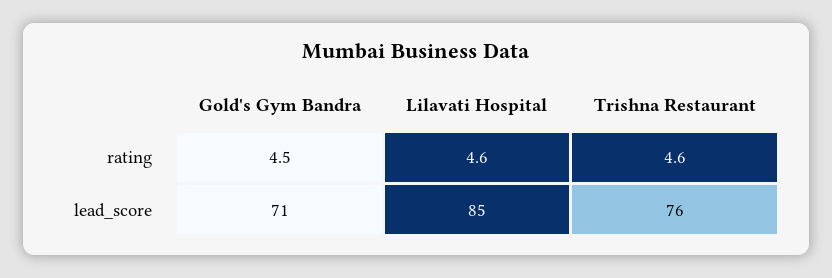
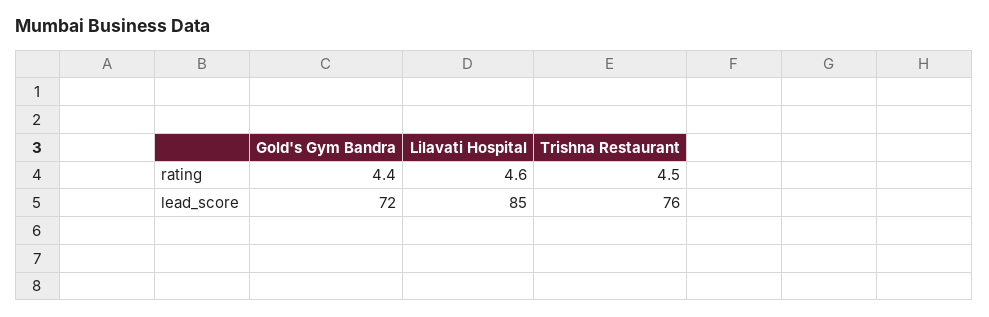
  {
    "Gold's Gym Bandra": {
-     "rating": 4.5,
+     "rating": 4.4,
-     "lead_score": 71
+     "lead_score": 72
    },
    "Lilavati Hospital": {
      "rating": 4.6,
      "lead_score": 85
    },
    "Trishna Restaurant": {
-     "rating": 4.6,
+     "rating": 4.5,
      "lead_score": 76
    }
  }

